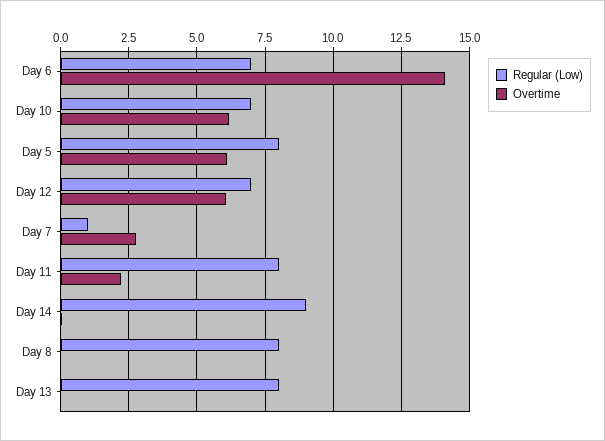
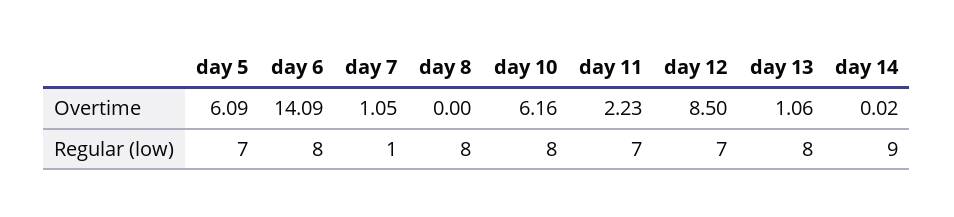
  {
    "Regular (Low)": {
-     "Day 6": 7,
+     "Day 6": 8,
-     "Day 10": 7,
+     "Day 10": 8,
-     "Day 5": 8,
+     "Day 5": 7,
      "Day 12": 7,
      "Day 7": 1,
-     "Day 11": 8,
+     "Day 11": 7,
      "Day 14": 9,
      "Day 8": 8,
      "Day 13": 8
    },
    "Overtime": {
      "Day 6": 14.09,
      "Day 10": 6.16,
      "Day 5": 6.09,
-     "Day 12": 6,
+     "Day 12": 8.5,
-     "Day 7": 2.75,
+     "Day 7": 1.05,
      "Day 11": 2.23,
      "Day 14": 0.02,
      "Day 8": 0,
-     "Day 13": 0
+     "Day 13": 1.06
    }
  }

